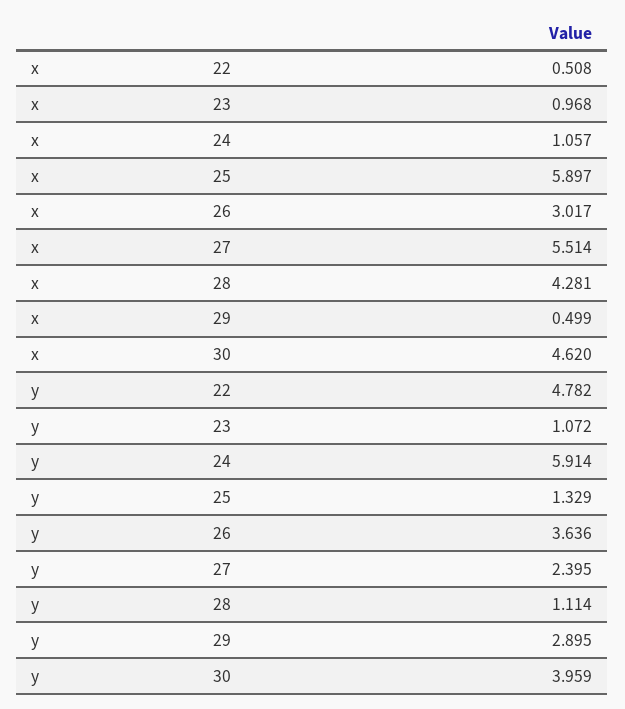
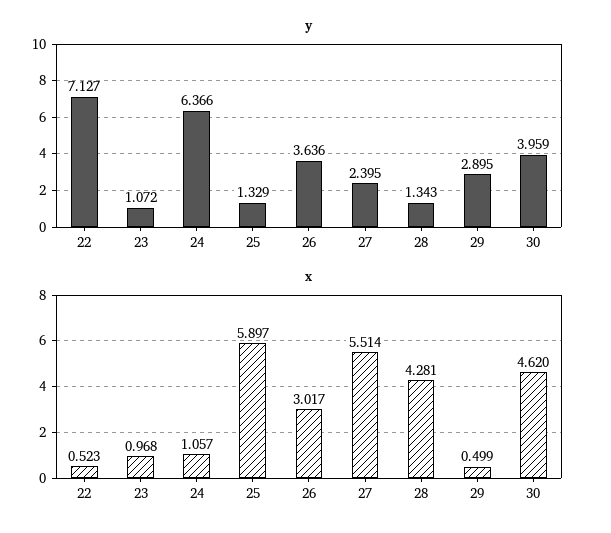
  {
    "x": {
-     "22": 0.508,
+     "22": 0.523,
      "23": 0.968,
      "24": 1.057,
      "25": 5.897,
      "26": 3.017,
      "27": 5.514,
      "28": 4.281,
      "29": 0.499,
      "30": 4.62
    },
    "y": {
-     "22": 4.782,
+     "22": 7.127,
      "23": 1.072,
-     "24": 5.914,
+     "24": 6.366,
      "25": 1.329,
      "26": 3.636,
      "27": 2.395,
-     "28": 1.114,
+     "28": 1.343,
      "29": 2.895,
      "30": 3.959
    }
  }

